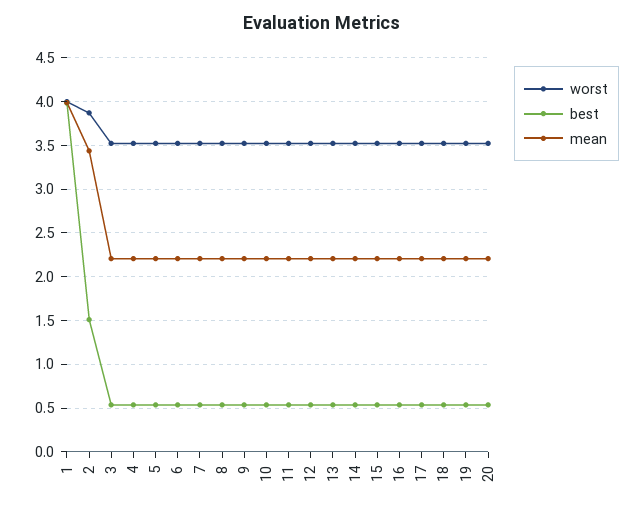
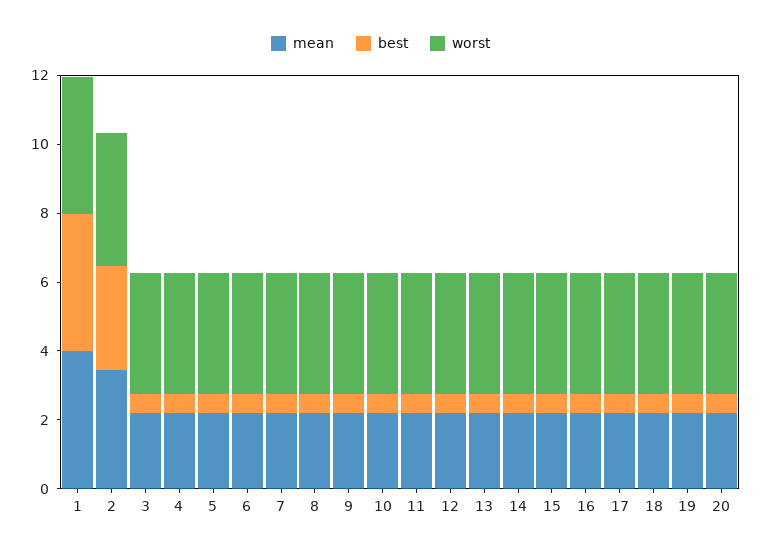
  {
    "worst": {
      "1": 4,
      "2": 3.9,
      "3": 3.5,
      "4": 3.5,
      "5": 3.5,
      "6": 3.5,
      "7": 3.5,
      "8": 3.5,
      "9": 3.5,
      "10": 3.5,
      "11": 3.5,
      "12": 3.5,
      "13": 3.5,
      "14": 3.5,
      "15": 3.5,
      "16": 3.5,
      "17": 3.5,
      "18": 3.5,
      "19": 3.5,
      "20": 3.5
    },
    "best": {
      "1": 4,
-     "2": 1.5,
+     "2": 3,
      "3": 0.5,
      "4": 0.5,
      "5": 0.5,
      "6": 0.5,
      "7": 0.5,
      "8": 0.5,
      "9": 0.5,
      "10": 0.5,
      "11": 0.5,
      "12": 0.5,
      "13": 0.5,
      "14": 0.5,
      "15": 0.5,
      "16": 0.5,
      "17": 0.5,
      "18": 0.5,
      "19": 0.5,
      "20": 0.5
    },
    "mean": {
      "1": 4,
      "2": 3.4,
      "3": 2.2,
      "4": 2.2,
      "5": 2.2,
      "6": 2.2,
      "7": 2.2,
      "8": 2.2,
      "9": 2.2,
      "10": 2.2,
      "11": 2.2,
      "12": 2.2,
      "13": 2.2,
      "14": 2.2,
      "15": 2.2,
      "16": 2.2,
      "17": 2.2,
      "18": 2.2,
      "19": 2.2,
      "20": 2.2
    }
  }

